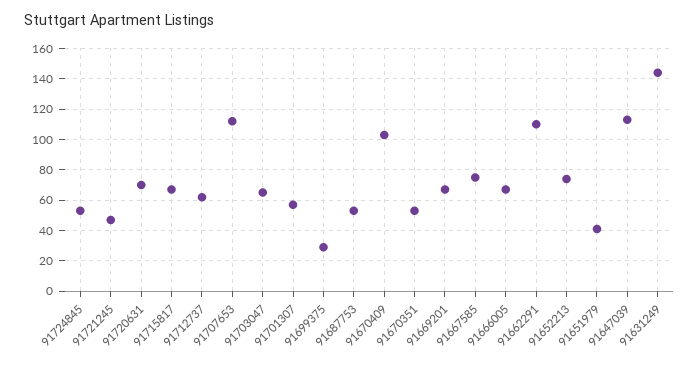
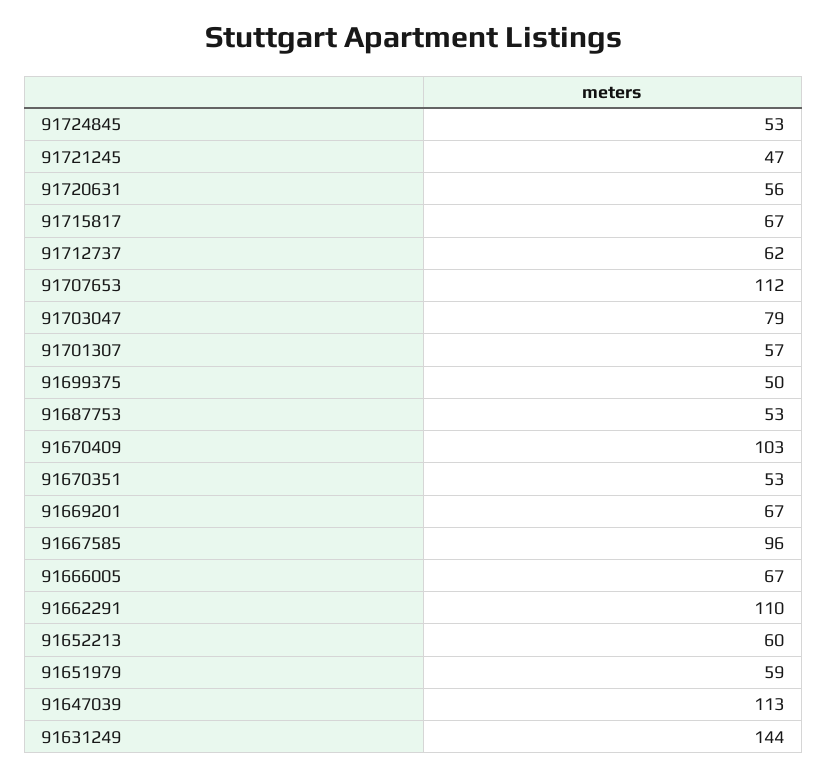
  {
    "91724845": 53,
    "91721245": 47,
-   "91720631": 70,
+   "91720631": 56,
    "91715817": 67,
    "91712737": 62,
    "91707653": 112,
-   "91703047": 65,
+   "91703047": 79,
    "91701307": 57,
-   "91699375": 30,
+   "91699375": 50,
    "91687753": 53,
    "91670409": 103,
    "91670351": 53,
    "91669201": 67,
-   "91667585": 75,
+   "91667585": 96,
    "91666005": 67,
    "91662291": 110,
-   "91652213": 75,
+   "91652213": 60,
-   "91651979": 40,
+   "91651979": 59,
    "91647039": 113,
    "91631249": 144
  }

